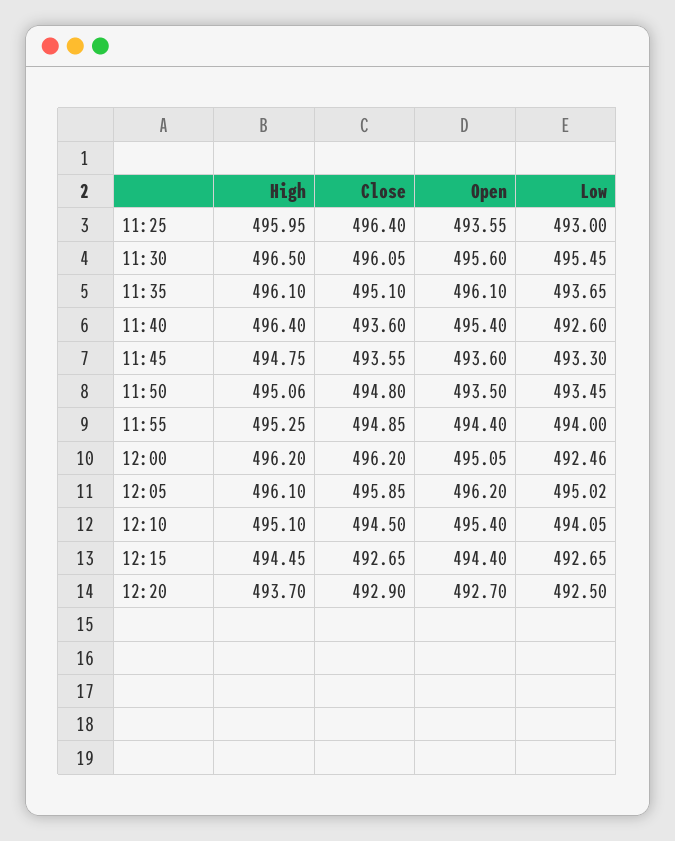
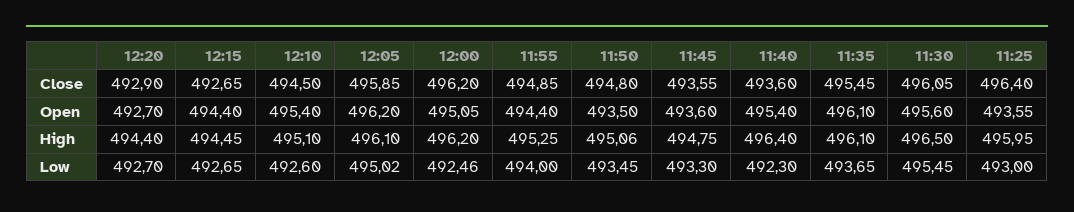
  {
    "High": {
      "11:25": 495.95,
      "11:30": 496.5,
      "11:35": 496.1,
      "11:40": 496.4,
      "11:45": 494.75,
      "11:50": 495.06,
      "11:55": 495.25,
      "12:00": 496.2,
      "12:05": 496.1,
      "12:10": 495.1,
      "12:15": 494.45,
-     "12:20": 493.7
+     "12:20": 494.4
    },
    "Close": {
      "11:25": 496.4,
      "11:30": 496.05,
-     "11:35": 495.1,
+     "11:35": 495.45,
      "11:40": 493.6,
      "11:45": 493.55,
      "11:50": 494.8,
      "11:55": 494.85,
      "12:00": 496.2,
      "12:05": 495.85,
      "12:10": 494.5,
      "12:15": 492.65,
      "12:20": 492.9
    },
    "Open": {
      "11:25": 493.55,
      "11:30": 495.6,
      "11:35": 496.1,
      "11:40": 495.4,
      "11:45": 493.6,
      "11:50": 493.5,
      "11:55": 494.4,
      "12:00": 495.05,
      "12:05": 496.2,
      "12:10": 495.4,
      "12:15": 494.4,
      "12:20": 492.7
    },
    "Low": {
      "11:25": 493,
      "11:30": 495.45,
      "11:35": 493.65,
-     "11:40": 492.6,
+     "11:40": 492.3,
      "11:45": 493.3,
      "11:50": 493.45,
      "11:55": 494,
      "12:00": 492.46,
      "12:05": 495.02,
-     "12:10": 494.05,
+     "12:10": 492.6,
      "12:15": 492.65,
-     "12:20": 492.5
+     "12:20": 492.7
    }
  }

